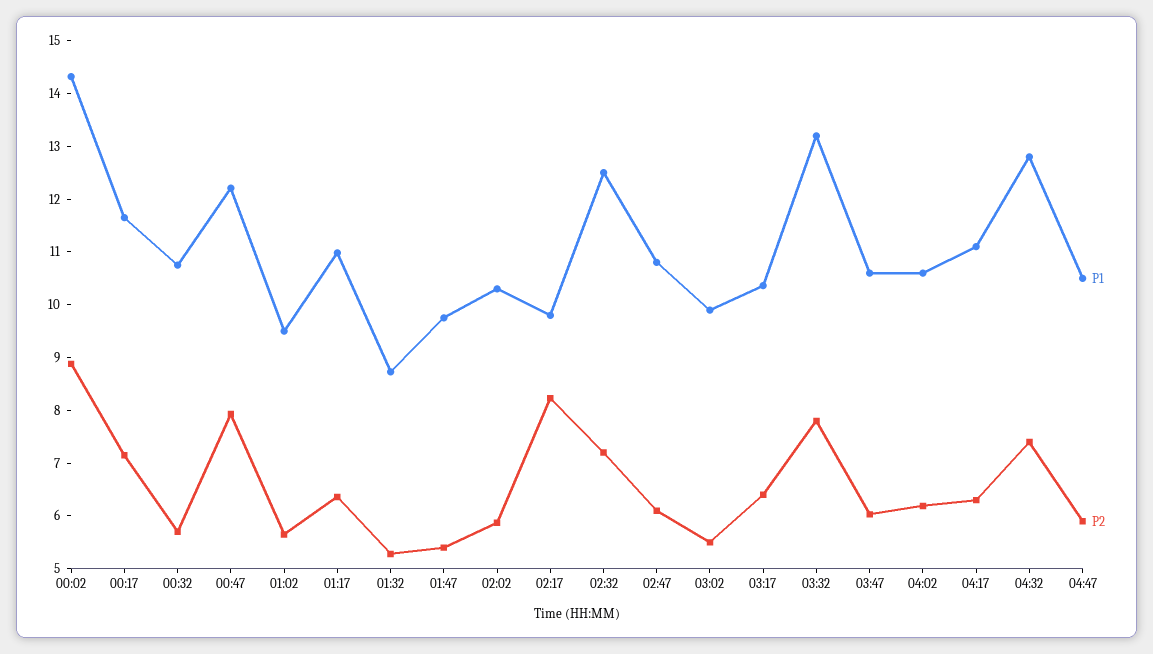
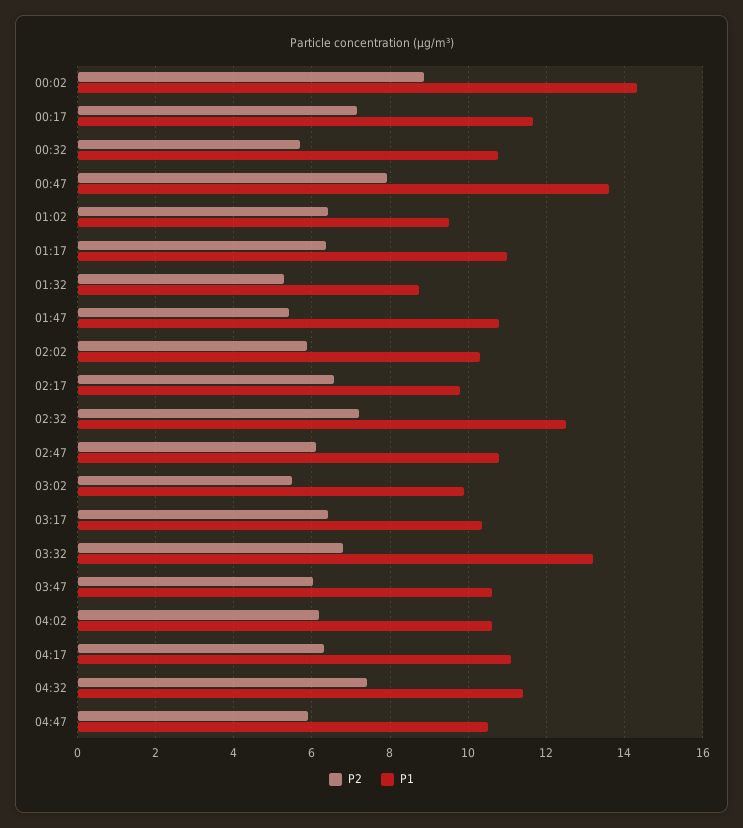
  {
    "P1": {
      "00:02": 14.4,
      "00:17": 11.6,
      "00:32": 10.8,
-     "00:47": 12.2,
+     "00:47": 13.6,
      "01:02": 9.6,
      "01:17": 11,
      "01:32": 8.8,
-     "01:47": 9.8,
+     "01:47": 10.8,
      "02:02": 10.4,
      "02:17": 9.8,
      "02:32": 12.6,
      "02:47": 10.8,
      "03:02": 10,
      "03:17": 10.4,
      "03:32": 13.2,
      "03:47": 10.6,
      "04:02": 10.6,
      "04:17": 11.2,
-     "04:32": 12.8,
+     "04:32": 11.4,
      "04:47": 10.6
    },
    "P2": {
      "00:02": 8.8,
      "00:17": 7.2,
      "00:32": 5.8,
      "00:47": 8,
-     "01:02": 5.6,
+     "01:02": 6.4,
      "01:17": 6.4,
      "01:32": 5.2,
      "01:47": 5.4,
      "02:02": 5.8,
-     "02:17": 8.2,
+     "02:17": 6.6,
      "02:32": 7.2,
      "02:47": 6.2,
      "03:02": 5.6,
      "03:17": 6.4,
-     "03:32": 7.8,
+     "03:32": 6.8,
      "03:47": 6,
      "04:02": 6.2,
      "04:17": 6.4,
      "04:32": 7.4,
      "04:47": 6
    }
  }

